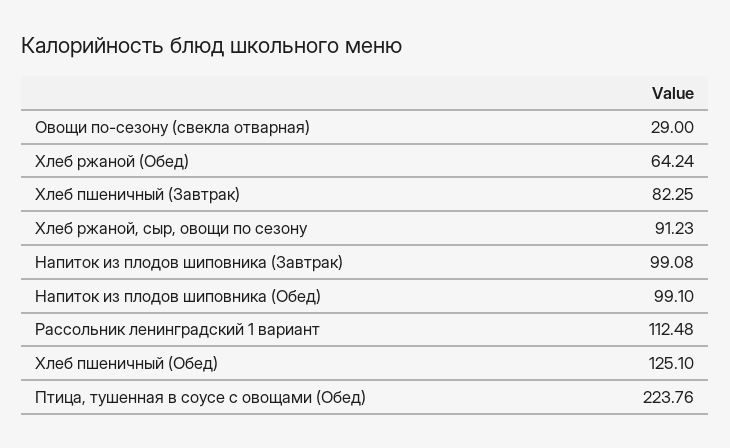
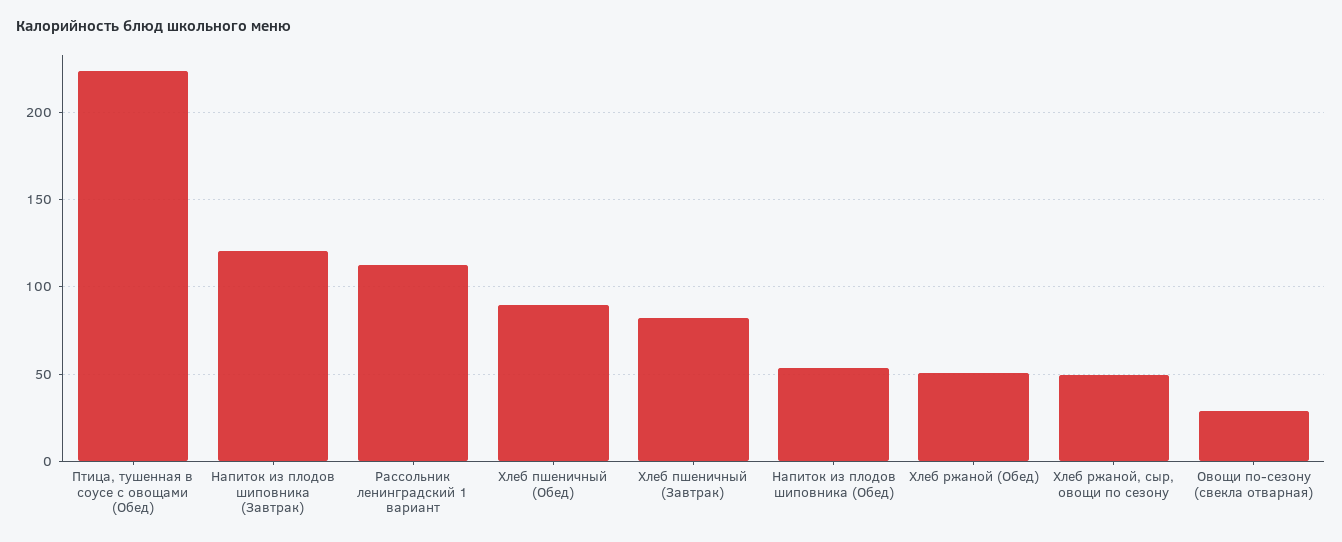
  {
    "Овощи по-сезону (свекла отварная)": 29,
-   "Хлеб ржаной (Обед)": 64.24,
+   "Хлеб ржаной (Обед)": 50,
    "Хлеб пшеничный (Завтрак)": 82.25,
-   "Хлеб ржаной, сыр, овощи по сезону": 91.23,
+   "Хлеб ржаной, сыр, овощи по сезону": 50,
-   "Напиток из плодов шиповника (Завтрак)": 99.08,
+   "Напиток из плодов шиповника (Завтрак)": 120,
-   "Напиток из плодов шиповника (Обед)": 99.1,
+   "Напиток из плодов шиповника (Обед)": 55,
    "Рассольник ленинградский 1 вариант": 112.48,
-   "Хлеб пшеничный (Обед)": 125.1,
+   "Хлеб пшеничный (Обед)": 90,
    "Птица, тушенная в соусе с овощами (Обед)": 223.76
  }

